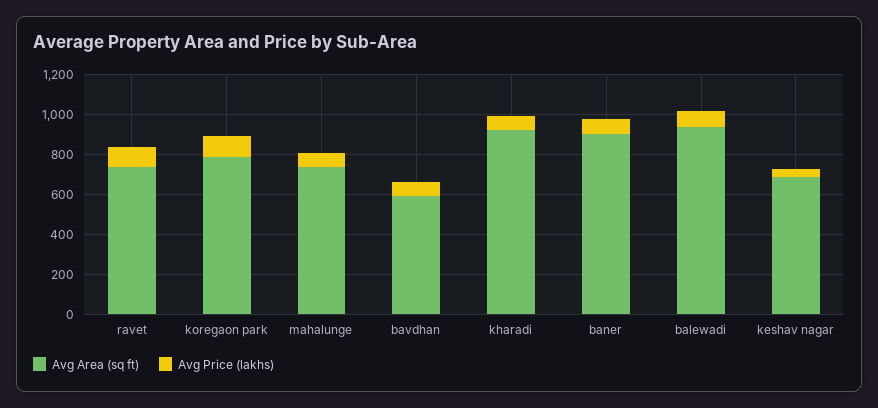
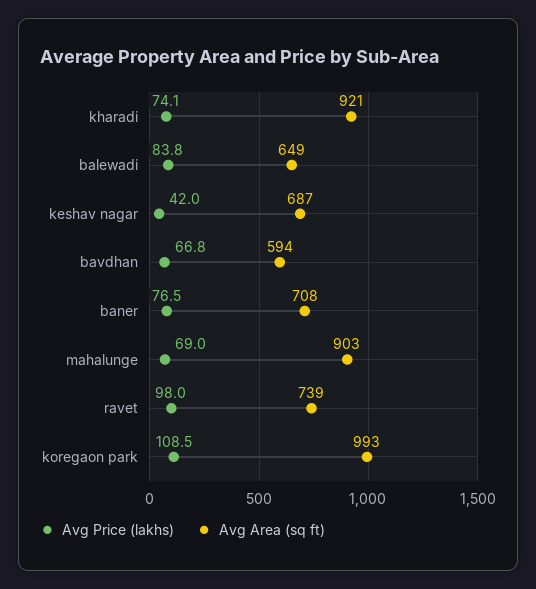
  {
    "Avg Area (sq ft)": {
      "ravet": 739,
-     "koregaon park": 800,
+     "koregaon park": 993,
-     "mahalunge": 750,
+     "mahalunge": 903,
      "bavdhan": 594,
      "kharadi": 921,
-     "baner": 900,
+     "baner": 708,
-     "balewadi": 950,
+     "balewadi": 649,
      "keshav nagar": 687
    },
    "Avg Price (lakhs)": {
      "ravet": 98,
      "koregaon park": 108.5,
      "mahalunge": 69,
      "bavdhan": 66.8,
      "kharadi": 74.1,
      "baner": 76.5,
      "balewadi": 83.8,
      "keshav nagar": 42
    }
  }

